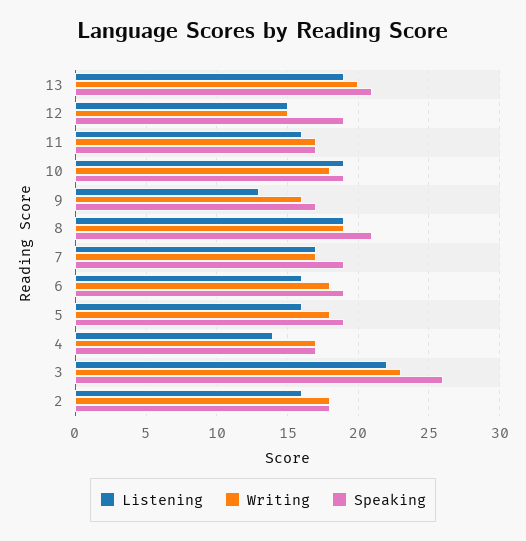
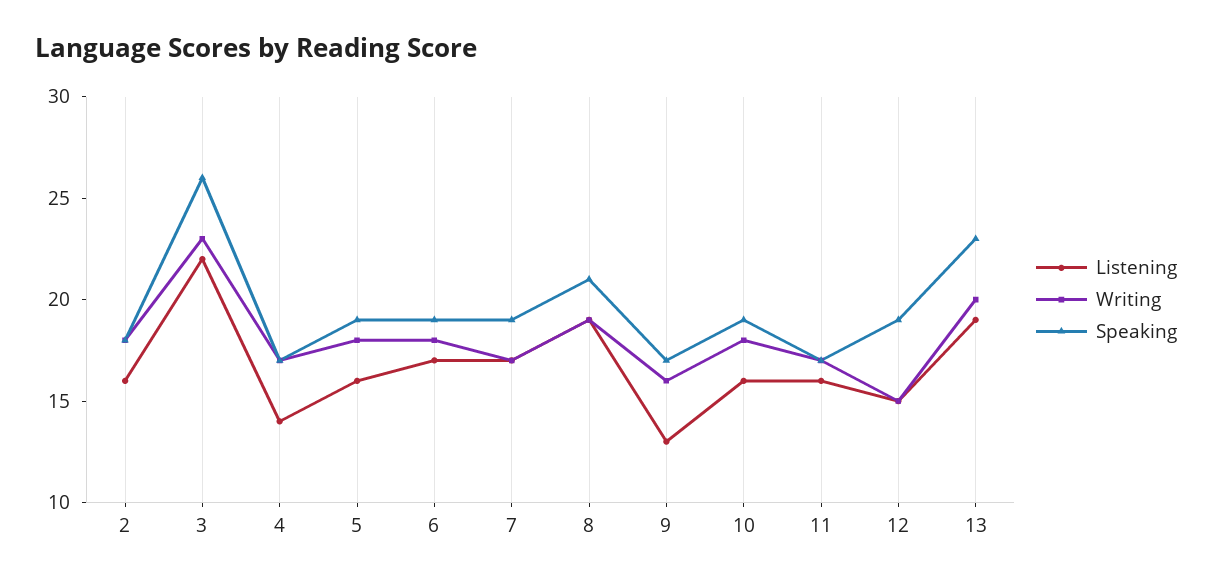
  {
    "Listening": {
      "13": 19,
      "12": 15,
      "11": 16,
-     "10": 19,
+     "10": 16,
      "9": 13,
      "8": 19,
      "7": 17,
-     "6": 16,
+     "6": 17,
      "5": 16,
      "4": 14,
      "3": 22,
      "2": 16
    },
    "Writing": {
      "13": 20,
      "12": 15,
      "11": 17,
      "10": 18,
      "9": 16,
      "8": 19,
      "7": 17,
      "6": 18,
      "5": 18,
      "4": 17,
      "3": 23,
      "2": 18
    },
    "Speaking": {
-     "13": 21,
+     "13": 23,
      "12": 19,
      "11": 17,
      "10": 19,
      "9": 17,
      "8": 21,
      "7": 19,
      "6": 19,
      "5": 19,
      "4": 17,
      "3": 26,
      "2": 18
    }
  }

